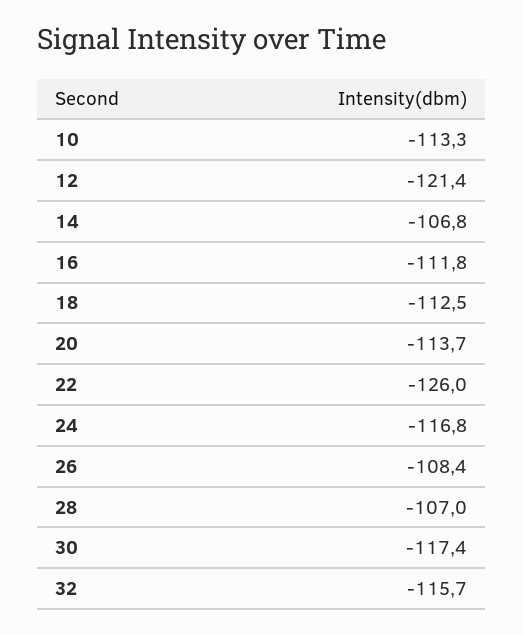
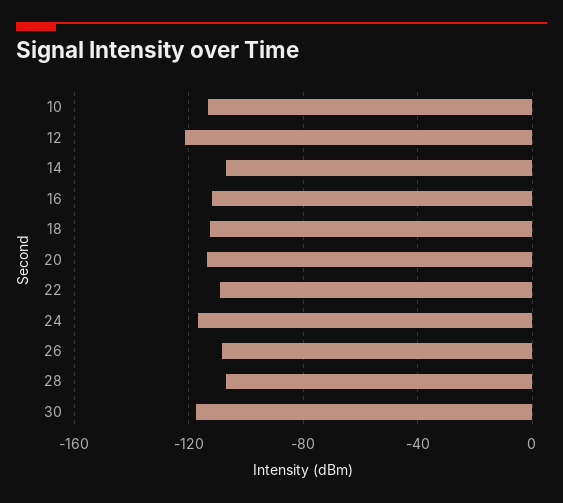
  {
    "10": -113.3,
    "12": -121.4,
    "14": -106.8,
    "16": -111.8,
    "18": -112.5,
    "20": -113.7,
-   "22": -126,
+   "22": -110,
    "24": -116.8,
    "26": -108.4,
    "28": -107,
-   "30": -117.4,
+   "30": -117.4
-   "32": -115.7
  }

